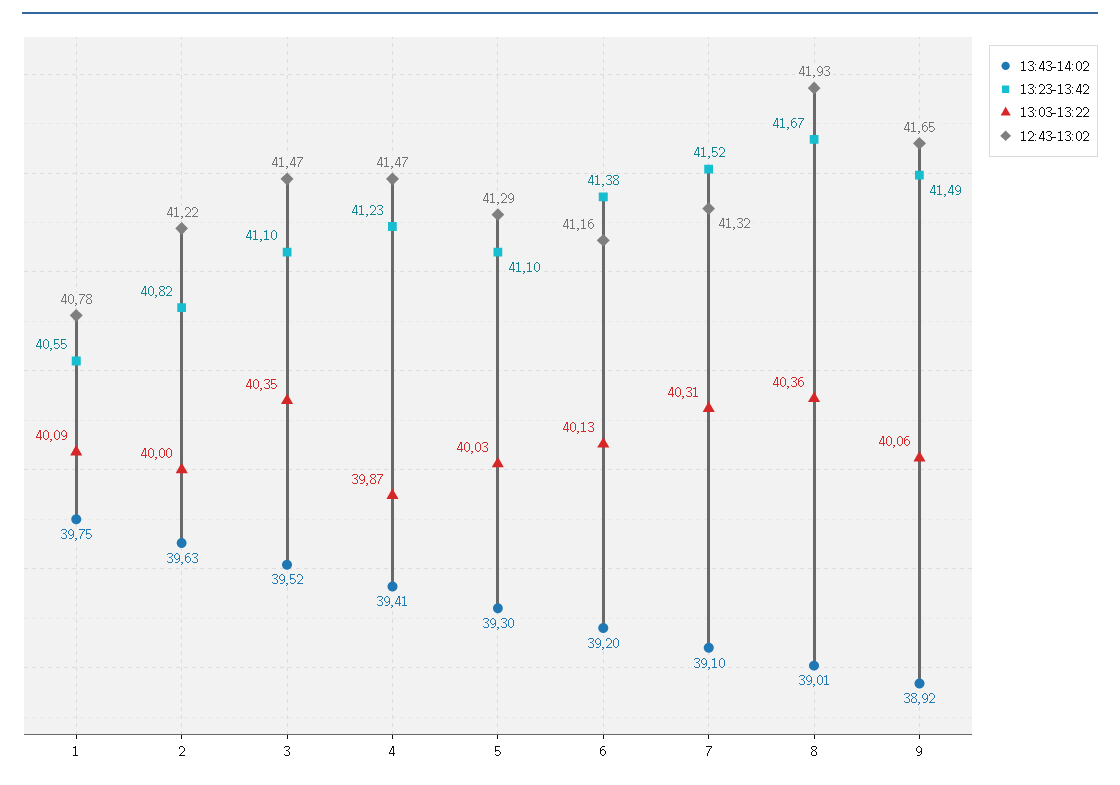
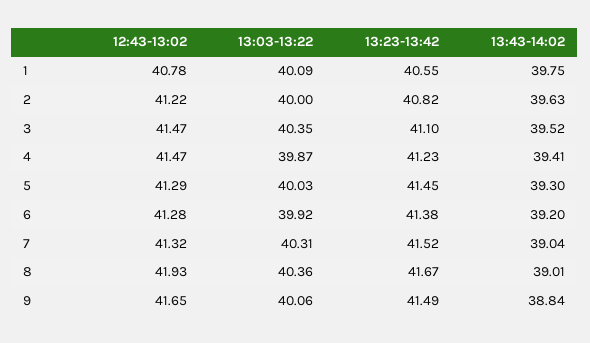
  {
    "13:43-14:02": {
      "1": 39.75,
      "2": 39.63,
      "3": 39.52,
      "4": 39.41,
      "5": 39.3,
      "6": 39.2,
-     "7": 39.1,
+     "7": 39.04,
      "8": 39.01,
-     "9": 38.92
+     "9": 38.84
    },
    "13:23-13:42": {
      "1": 40.55,
      "2": 40.82,
      "3": 41.1,
      "4": 41.23,
-     "5": 41.1,
+     "5": 41.45,
      "6": 41.38,
      "7": 41.52,
      "8": 41.67,
      "9": 41.49
    },
    "13:03-13:22": {
      "1": 40.09,
      "2": 40,
      "3": 40.35,
      "4": 39.87,
      "5": 40.03,
-     "6": 40.13,
+     "6": 39.92,
      "7": 40.31,
      "8": 40.36,
      "9": 40.06
    },
    "12:43-13:02": {
      "1": 40.78,
      "2": 41.22,
      "3": 41.47,
      "4": 41.47,
      "5": 41.29,
-     "6": 41.16,
+     "6": 41.28,
      "7": 41.32,
      "8": 41.93,
      "9": 41.65
    }
  }

